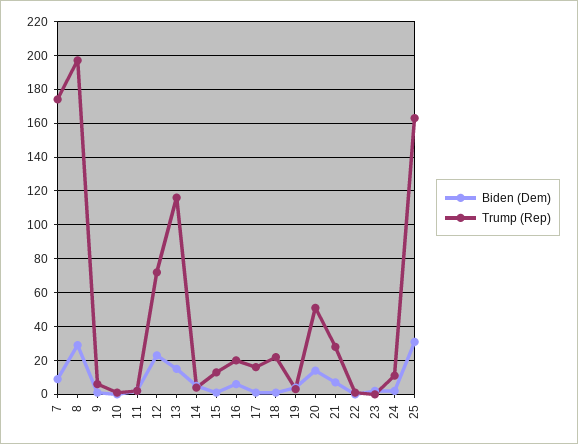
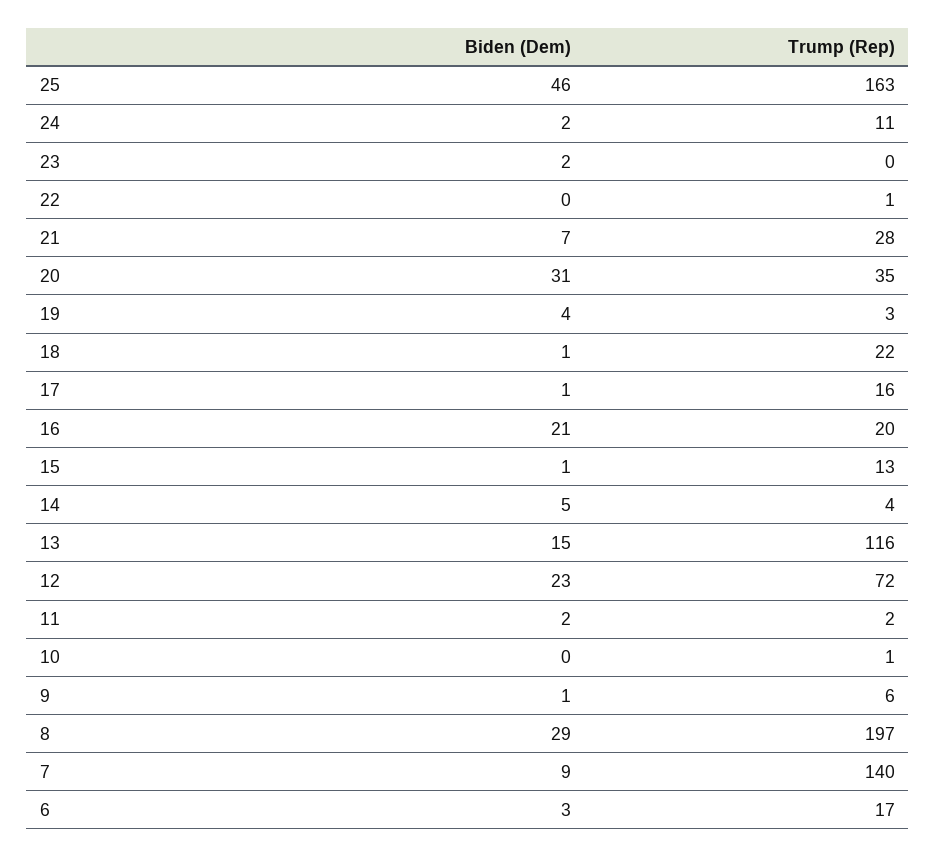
  {
    "Biden (Dem)": {
      "7": 9,
      "8": 29,
      "9": 1,
      "10": 0,
      "11": 2,
      "12": 23,
      "13": 15,
      "14": 5,
      "15": 1,
-     "16": 5,
+     "16": 21,
      "17": 1,
      "18": 1,
      "19": 4,
-     "20": 15,
+     "20": 31,
      "21": 7,
      "22": 0,
      "23": 2,
      "24": 2,
-     "25": 30
+     "25": 46,
+     "6": 3
    },
    "Trump (Rep)": {
-     "7": 175,
+     "7": 140,
      "8": 197,
      "9": 6,
      "10": 1,
      "11": 2,
      "12": 72,
      "13": 116,
      "14": 4,
      "15": 13,
      "16": 20,
      "17": 16,
      "18": 22,
      "19": 3,
-     "20": 50,
+     "20": 35,
      "21": 28,
      "22": 1,
      "23": 0,
      "24": 11,
-     "25": 163
+     "25": 163,
+     "6": 17
    }
  }

